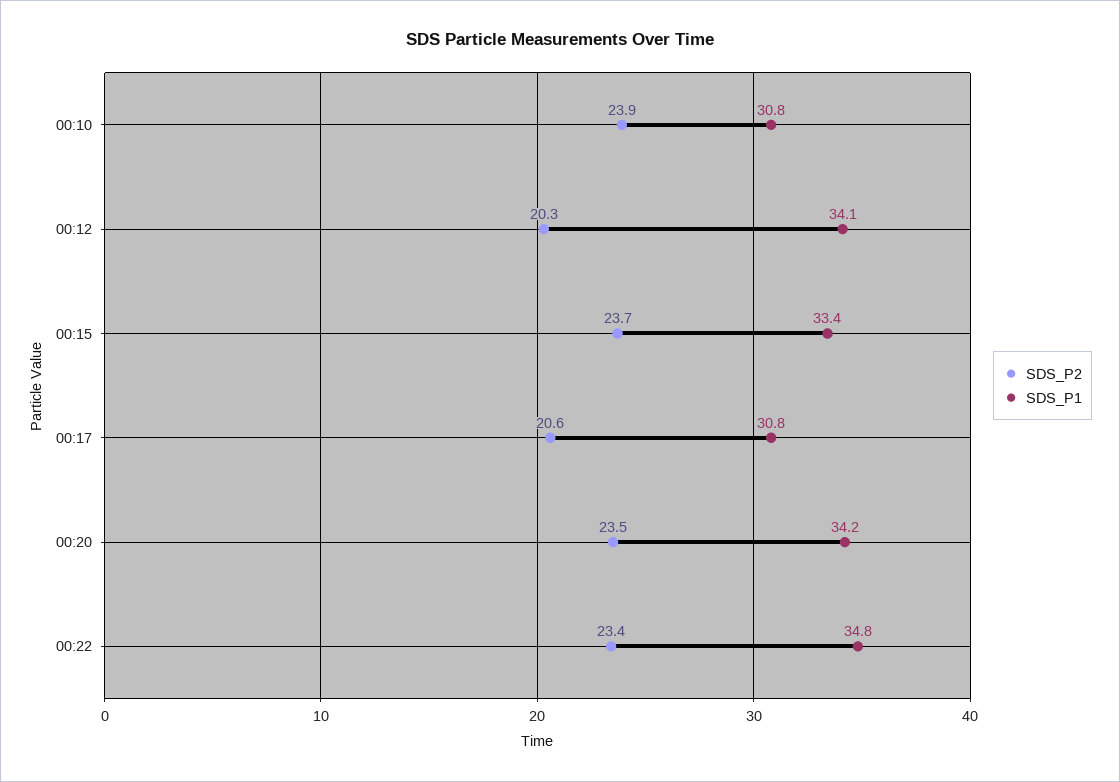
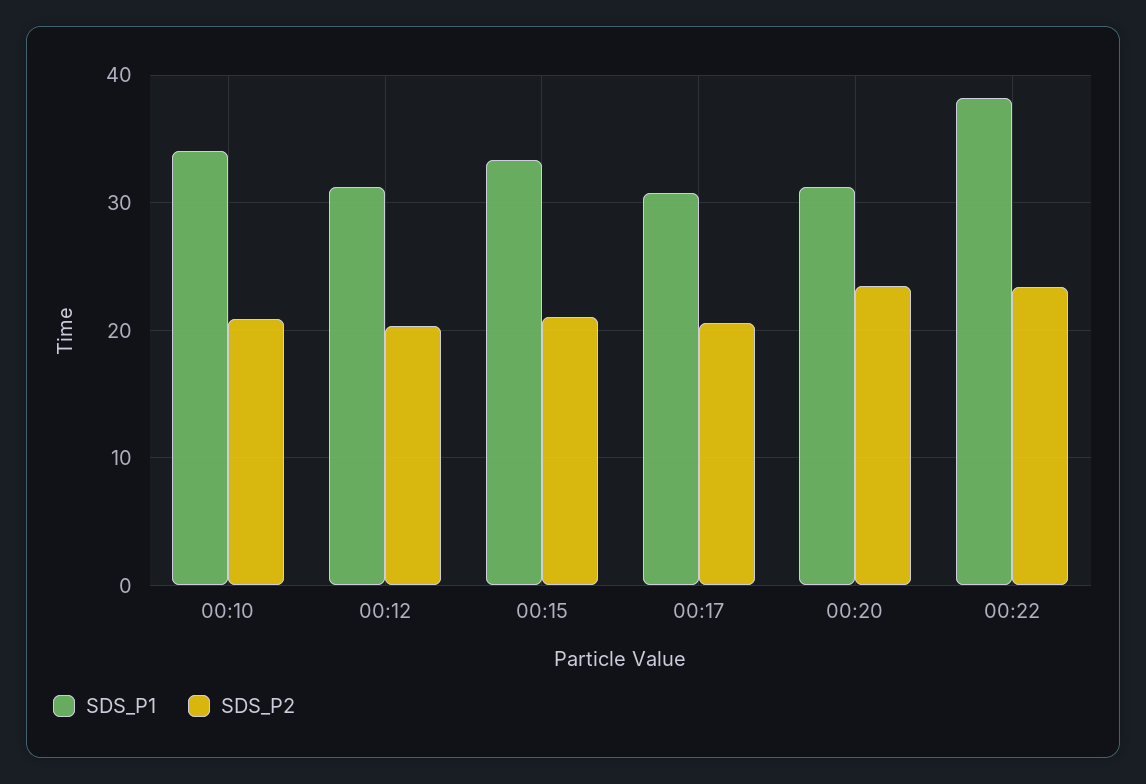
  {
    "SDS_P2": {
-     "00:10": 23.9,
+     "00:10": 21,
      "00:12": 20.3,
-     "00:15": 23.7,
+     "00:15": 21,
      "00:17": 20.6,
      "00:20": 23.5,
      "00:22": 23.4
    },
    "SDS_P1": {
-     "00:10": 30.8,
+     "00:10": 34,
-     "00:12": 34.1,
+     "00:12": 31,
      "00:15": 33.4,
      "00:17": 30.8,
-     "00:20": 34.2,
+     "00:20": 31,
-     "00:22": 34.8
+     "00:22": 38
    }
  }

